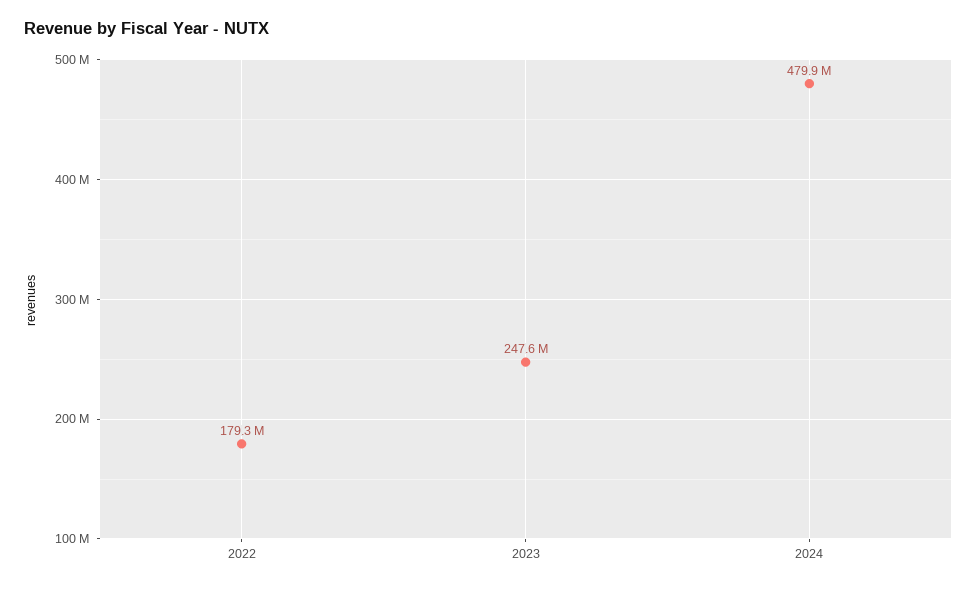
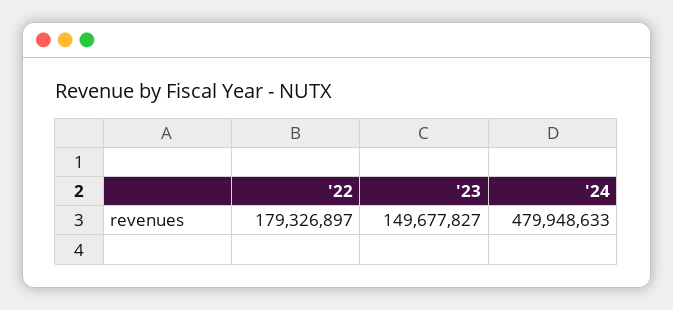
  {
    "2022": 179326897,
-   "2023": 247600000,
+   "2023": 149677827,
    "2024": 479948633
  }

